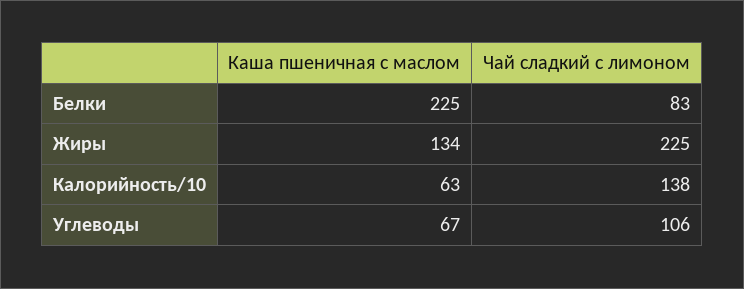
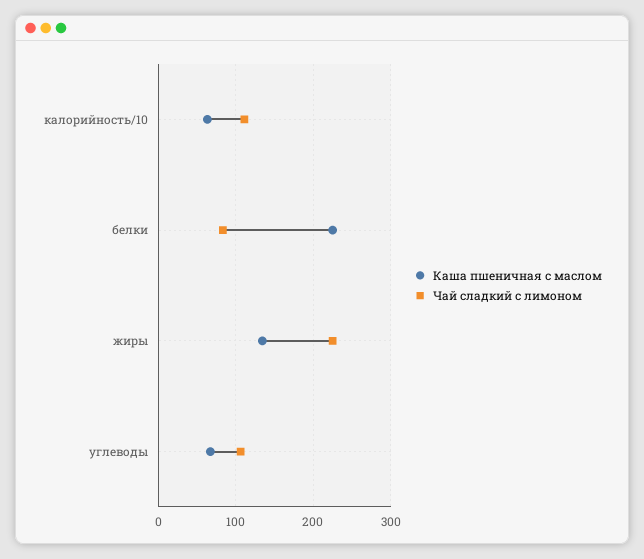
  {
    "Каша пшеничная с маслом": {
      "Белки": 225,
      "Жиры": 134,
      "Калорийность/10": 63,
      "Углеводы": 67
    },
    "Чай сладкий с лимоном": {
      "Белки": 83,
      "Жиры": 225,
-     "Калорийность/10": 138,
+     "Калорийность/10": 110,
      "Углеводы": 106
    }
  }

